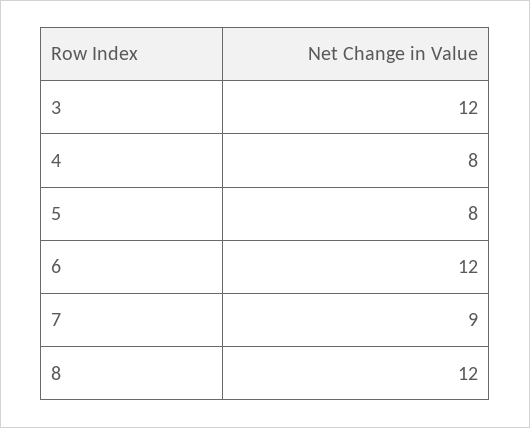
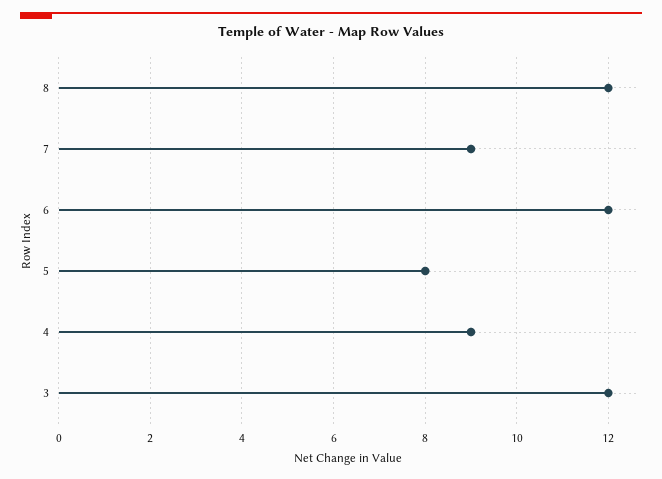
  {
    "3": 12,
-   "4": 8,
+   "4": 9,
    "5": 8,
    "6": 12,
    "7": 9,
    "8": 12
  }

